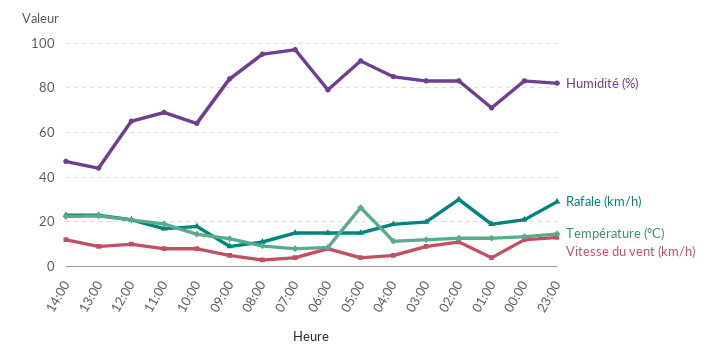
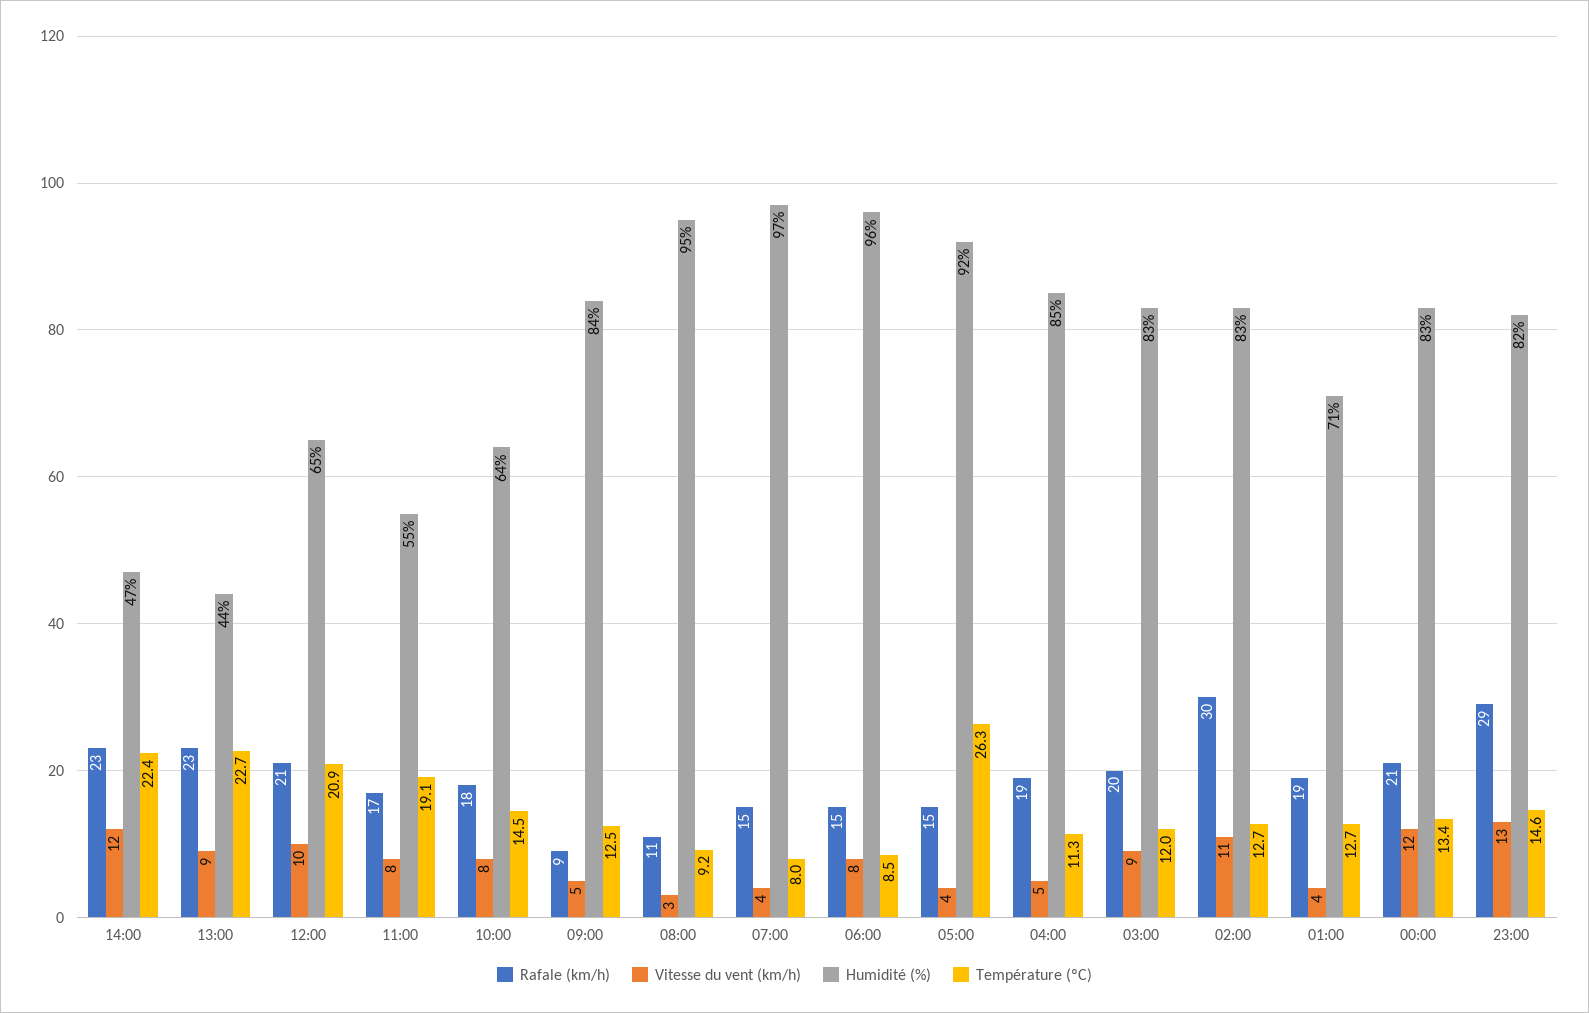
  {
    "Humidité (%)": {
      "14:00": 47,
      "13:00": 44,
      "12:00": 65,
-     "11:00": 70,
+     "11:00": 55,
      "10:00": 64,
      "09:00": 84,
      "08:00": 95,
      "07:00": 97,
-     "06:00": 80,
+     "06:00": 96,
      "05:00": 92,
      "04:00": 85,
      "03:00": 83,
      "02:00": 83,
      "01:00": 71,
      "00:00": 83,
      "23:00": 82
    },
    "Rafale (km/h)": {
      "14:00": 23,
      "13:00": 23,
      "12:00": 21,
      "11:00": 17,
      "10:00": 18,
      "09:00": 9,
      "08:00": 11,
      "07:00": 15,
      "06:00": 15,
      "05:00": 15,
      "04:00": 19,
      "03:00": 20,
      "02:00": 30,
      "01:00": 19,
      "00:00": 21,
      "23:00": 29
    },
    "Température (ºC)": {
      "14:00": 22.4,
      "13:00": 22.7,
      "12:00": 20.9,
      "11:00": 19.1,
      "10:00": 14.5,
      "09:00": 12.5,
      "08:00": 9.2,
      "07:00": 8,
      "06:00": 8.5,
      "05:00": 26.3,
      "04:00": 11.3,
      "03:00": 12,
      "02:00": 12.7,
      "01:00": 12.7,
      "00:00": 13.4,
      "23:00": 14.6
    },
    "Vitesse du vent (km/h)": {
      "14:00": 12,
      "13:00": 9,
      "12:00": 10,
      "11:00": 8,
      "10:00": 8,
      "09:00": 5,
      "08:00": 3,
      "07:00": 4,
      "06:00": 8,
      "05:00": 4,
      "04:00": 5,
      "03:00": 9,
      "02:00": 11,
      "01:00": 4,
      "00:00": 12,
      "23:00": 13
    }
  }

